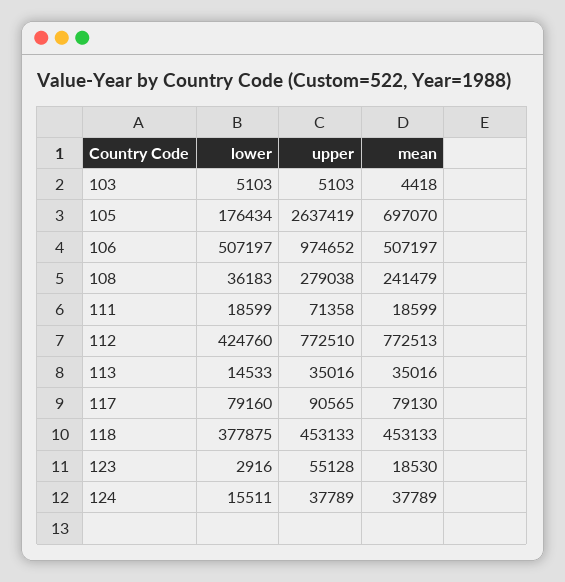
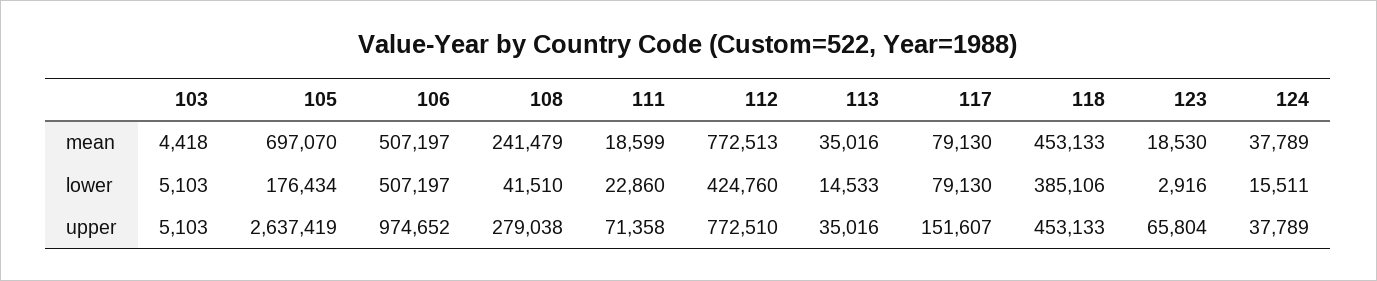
  {
    "lower": {
      "103": 5103,
      "105": 176434,
      "106": 507197,
-     "108": 36183,
+     "108": 41510,
-     "111": 18599,
+     "111": 22860,
      "112": 424760,
      "113": 14533,
-     "117": 79160,
+     "117": 79130,
-     "118": 377875,
+     "118": 385106,
      "123": 2916,
      "124": 15511
    },
    "upper": {
      "103": 5103,
      "105": 2637419,
      "106": 974652,
      "108": 279038,
      "111": 71358,
      "112": 772510,
      "113": 35016,
-     "117": 90565,
+     "117": 151607,
      "118": 453133,
-     "123": 55128,
+     "123": 65804,
      "124": 37789
    },
    "mean": {
      "103": 4418,
      "105": 697070,
      "106": 507197,
      "108": 241479,
      "111": 18599,
      "112": 772513,
      "113": 35016,
      "117": 79130,
      "118": 453133,
      "123": 18530,
      "124": 37789
    }
  }

